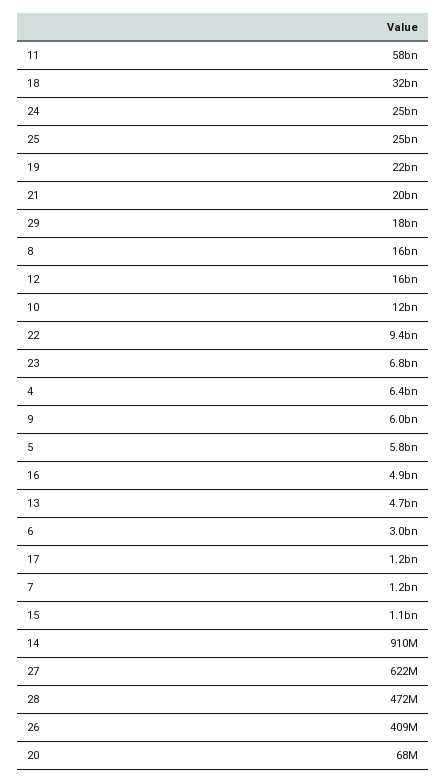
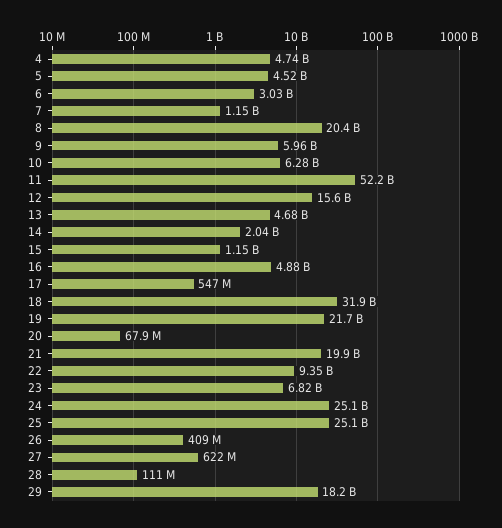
  {
-   "11": 58000000000,
+   "11": 52200000000,
    "18": 31900000000,
    "24": 25100000000,
    "25": 25100000000,
    "19": 21700000000,
    "21": 19900000000,
    "29": 18200000000,
-   "8": 16000000000,
+   "8": 20400000000,
    "12": 15600000000,
-   "10": 12000000000,
+   "10": 6280000000,
    "22": 9350000000,
    "23": 6820000000,
-   "4": 6400000000,
+   "4": 4740000000,
    "9": 5960000000,
-   "5": 5800000000,
+   "5": 4520000000,
    "16": 4880000000,
    "13": 4680000000,
    "6": 3030000000,
-   "17": 1200000000,
+   "17": 547000000,
    "7": 1150000000,
    "15": 1150000000,
-   "14": 910000000,
+   "14": 2040000000,
    "27": 622000000,
-   "28": 472000000,
+   "28": 111000000,
    "26": 409000000,
    "20": 67900000
  }

